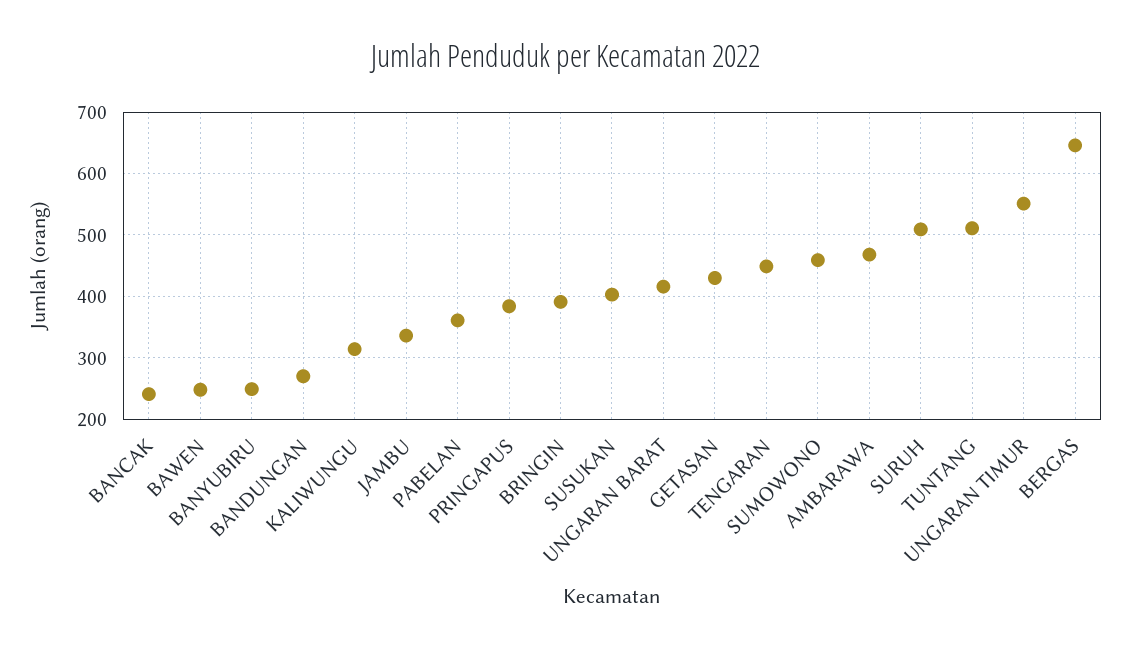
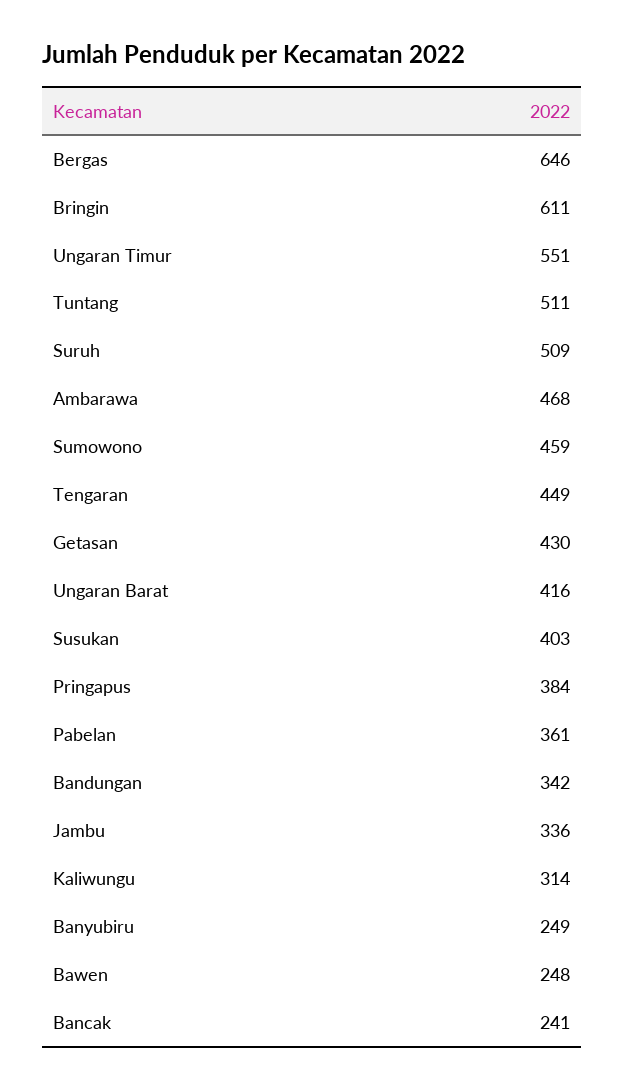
  {
    "BANCAK": 241,
    "BAWEN": 248,
    "BANYUBIRU": 249,
-   "BANDUNGAN": 270,
+   "BANDUNGAN": 342,
    "KALIWUNGU": 314,
    "JAMBU": 336,
    "PABELAN": 361,
    "PRINGAPUS": 384,
-   "BRINGIN": 390,
+   "BRINGIN": 611,
    "SUSUKAN": 403,
    "UNGARAN BARAT": 416,
    "GETASAN": 430,
    "TENGARAN": 449,
    "SUMOWONO": 459,
    "AMBARAWA": 468,
    "SURUH": 509,
    "TUNTANG": 511,
    "UNGARAN TIMUR": 551,
    "BERGAS": 646
  }

